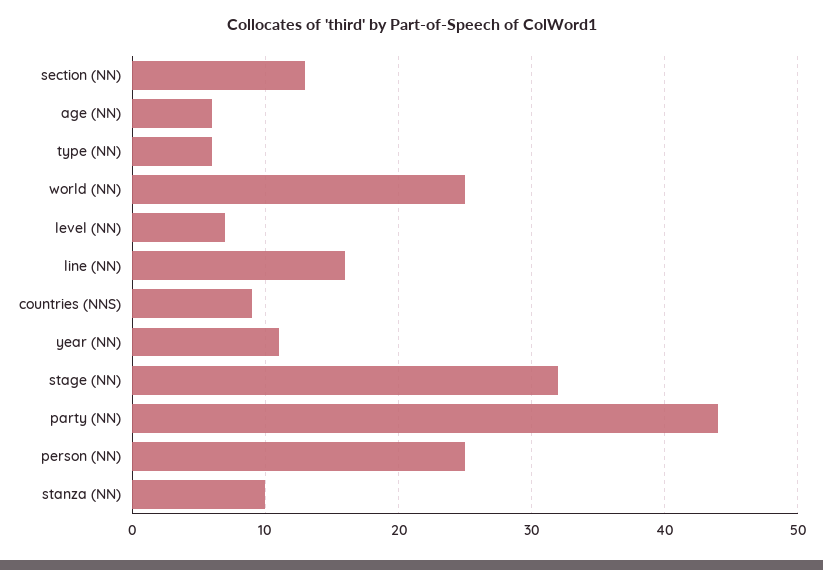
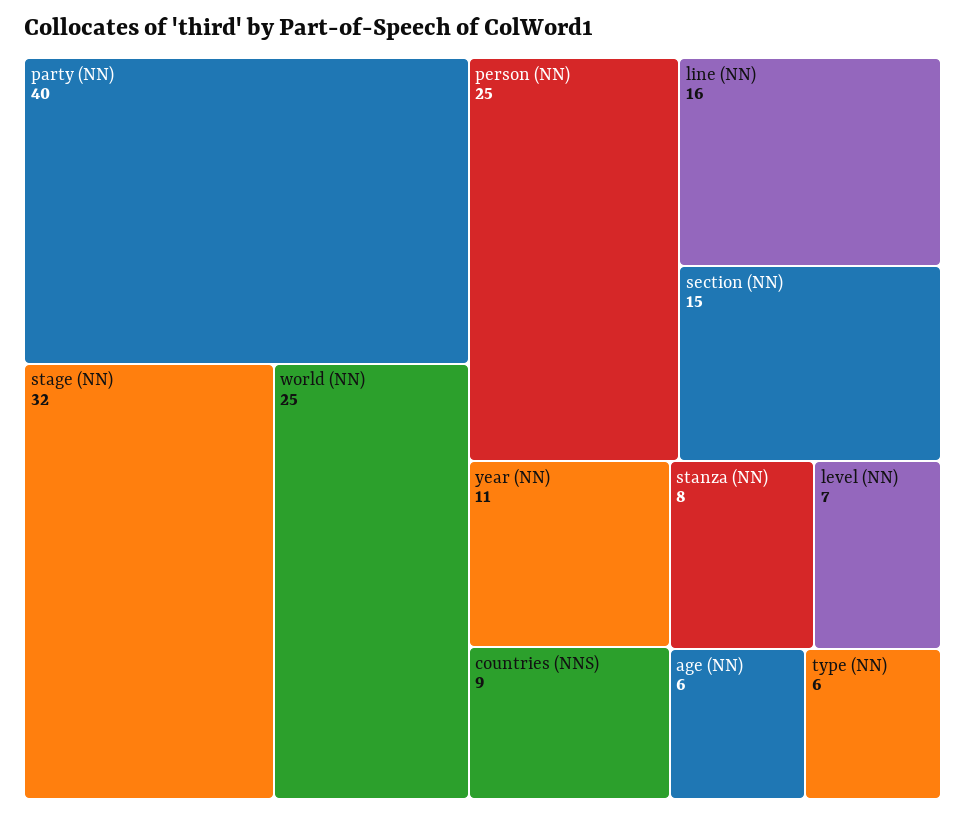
  {
-   "section (NN)": 13,
+   "section (NN)": 15,
    "age (NN)": 6,
    "type (NN)": 6,
    "world (NN)": 25,
    "level (NN)": 7,
    "line (NN)": 16,
    "countries (NNS)": 9,
    "year (NN)": 11,
    "stage (NN)": 32,
-   "party (NN)": 44,
+   "party (NN)": 40,
    "person (NN)": 25,
-   "stanza (NN)": 10
+   "stanza (NN)": 8
  }

